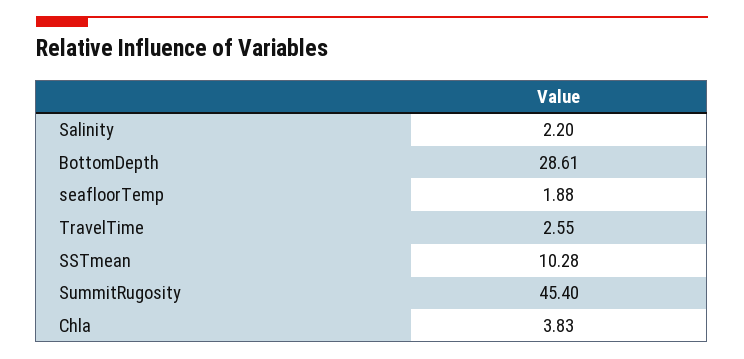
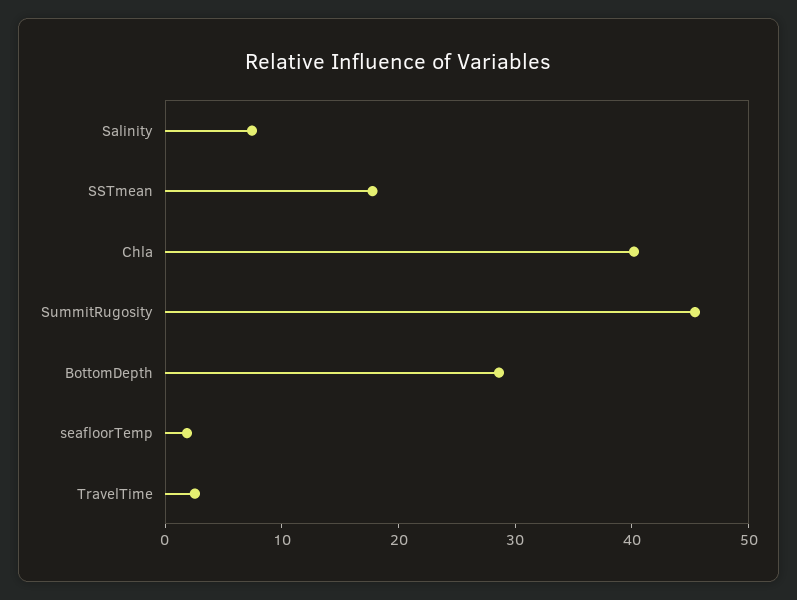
  {
-   "Salinity": 2.2,
+   "Salinity": 8,
    "BottomDepth": 28.61,
    "seafloorTemp": 1.88,
    "TravelTime": 2.55,
-   "SSTmean": 10.28,
+   "SSTmean": 18,
    "SummitRugosity": 45.4,
-   "Chla": 3.83
+   "Chla": 40
  }

